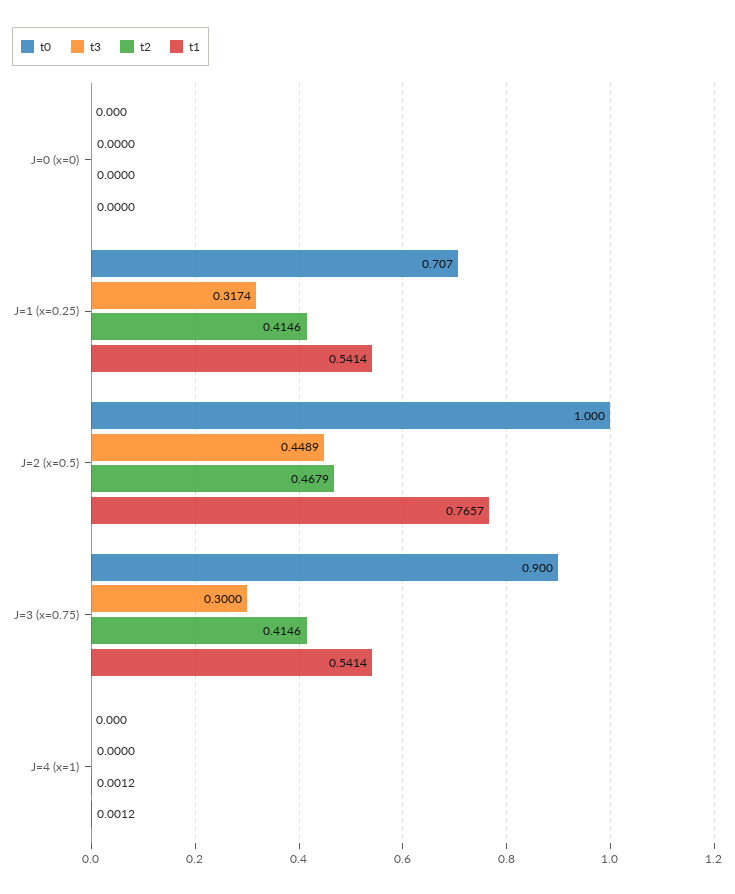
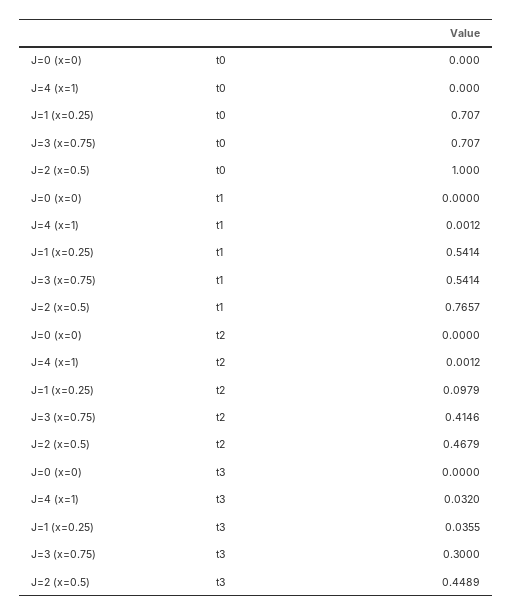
  {
    "t0": {
      "J=0 (x=0)": 0,
      "J=1 (x=0.25)": 0.707,
      "J=2 (x=0.5)": 1,
-     "J=3 (x=0.75)": 0.9,
+     "J=3 (x=0.75)": 0.707,
      "J=4 (x=1)": 0
    },
    "t3": {
      "J=0 (x=0)": 0,
-     "J=1 (x=0.25)": 0.3174,
+     "J=1 (x=0.25)": 0.0355,
      "J=2 (x=0.5)": 0.4489,
      "J=3 (x=0.75)": 0.3,
-     "J=4 (x=1)": 0
+     "J=4 (x=1)": 0.032
    },
    "t2": {
      "J=0 (x=0)": 0,
-     "J=1 (x=0.25)": 0.4146,
+     "J=1 (x=0.25)": 0.0979,
      "J=2 (x=0.5)": 0.4679,
      "J=3 (x=0.75)": 0.4146,
      "J=4 (x=1)": 0.0012
    },
    "t1": {
      "J=0 (x=0)": 0,
      "J=1 (x=0.25)": 0.5414,
      "J=2 (x=0.5)": 0.7657,
      "J=3 (x=0.75)": 0.5414,
      "J=4 (x=1)": 0.0012
    }
  }

